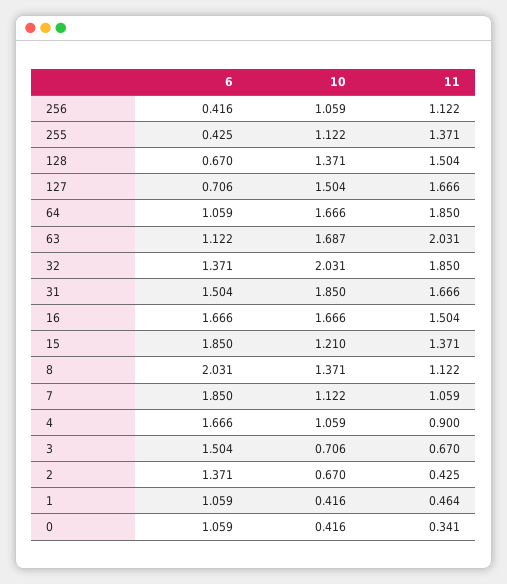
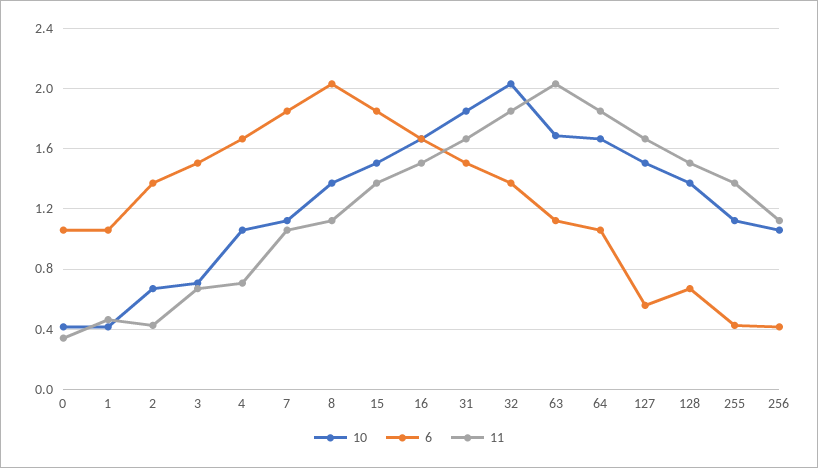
  {
    "6": {
      "256": 0.416,
      "255": 0.425,
      "128": 0.67,
-     "127": 0.706,
+     "127": 0.55,
      "64": 1.059,
      "63": 1.122,
      "32": 1.371,
      "31": 1.504,
      "16": 1.666,
      "15": 1.85,
      "8": 2.031,
      "7": 1.85,
      "4": 1.666,
      "3": 1.504,
      "2": 1.371,
      "1": 1.059,
      "0": 1.059
    },
    "10": {
      "256": 1.059,
      "255": 1.122,
      "128": 1.371,
      "127": 1.504,
      "64": 1.666,
      "63": 1.687,
      "32": 2.031,
      "31": 1.85,
      "16": 1.666,
-     "15": 1.21,
+     "15": 1.5,
      "8": 1.371,
      "7": 1.122,
      "4": 1.059,
      "3": 0.706,
      "2": 0.67,
      "1": 0.416,
      "0": 0.416
    },
    "11": {
      "256": 1.122,
      "255": 1.371,
      "128": 1.504,
      "127": 1.666,
      "64": 1.85,
      "63": 2.031,
      "32": 1.85,
      "31": 1.666,
      "16": 1.504,
      "15": 1.371,
      "8": 1.122,
      "7": 1.059,
-     "4": 0.9,
+     "4": 0.7,
      "3": 0.67,
      "2": 0.425,
      "1": 0.464,
      "0": 0.341
    }
  }

